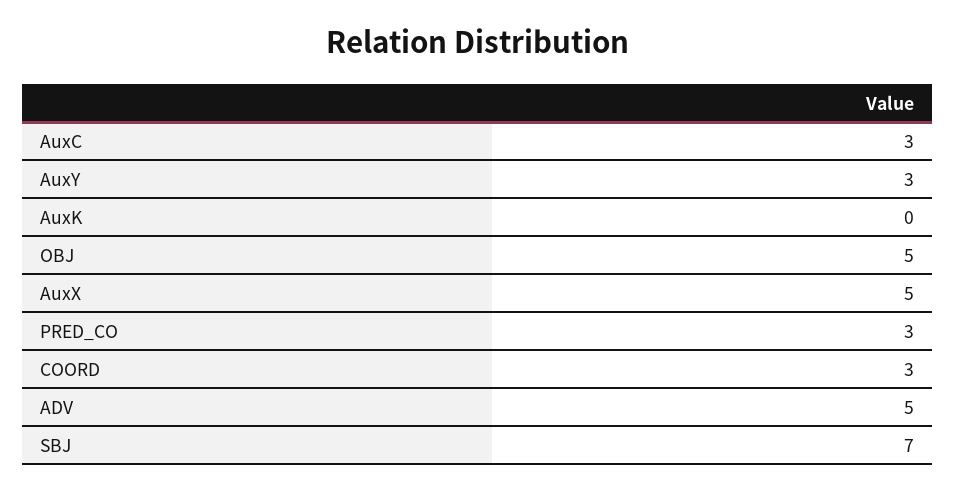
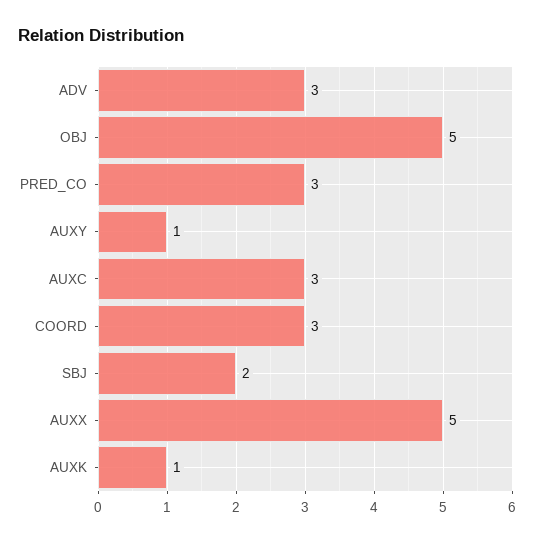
  {
    "AuxC": 3,
-   "AuxY": 3,
+   "AuxY": 1,
-   "AuxK": 0,
+   "AuxK": 1,
    "OBJ": 5,
    "AuxX": 5,
    "PRED_CO": 3,
    "COORD": 3,
-   "ADV": 5,
+   "ADV": 3,
-   "SBJ": 7
+   "SBJ": 2
  }

